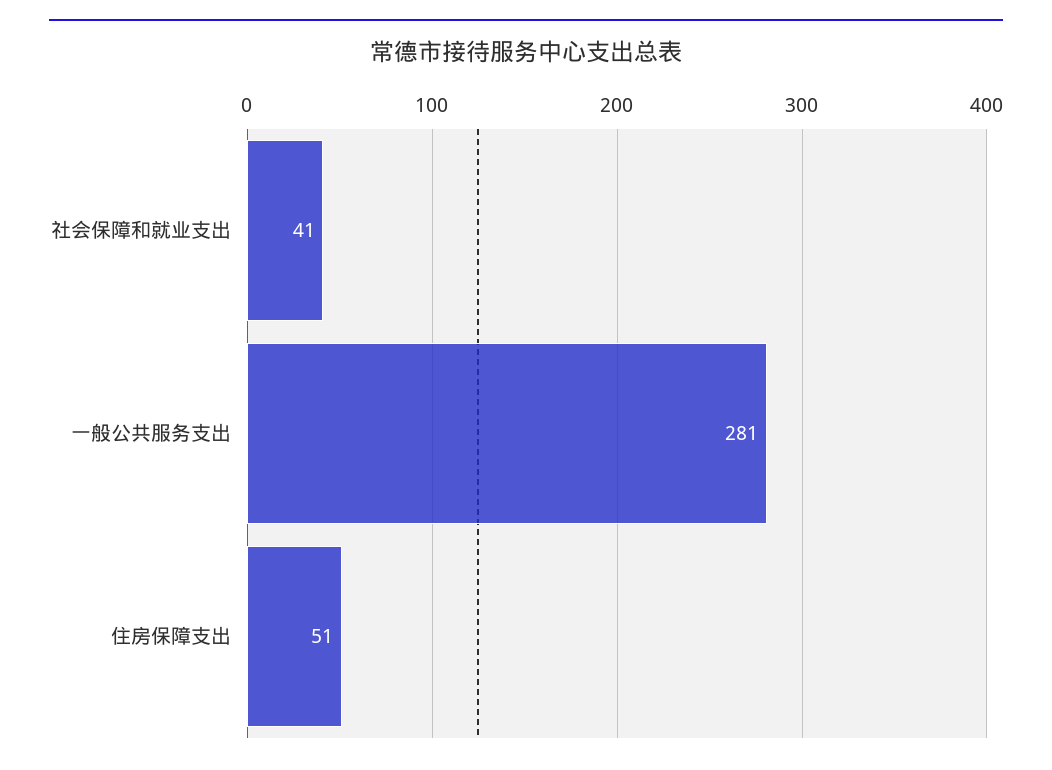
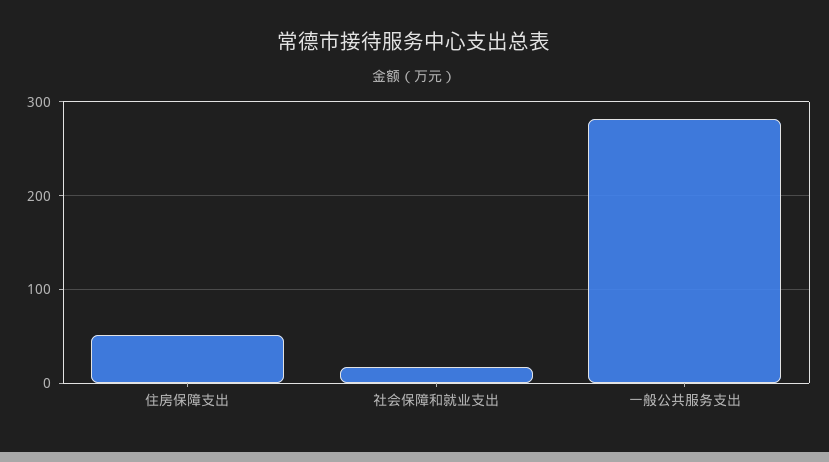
  {
-   "社会保障和就业支出": 41,
+   "社会保障和就业支出": 20,
    "一般公共服务支出": 281,
    "住房保障支出": 51
  }

